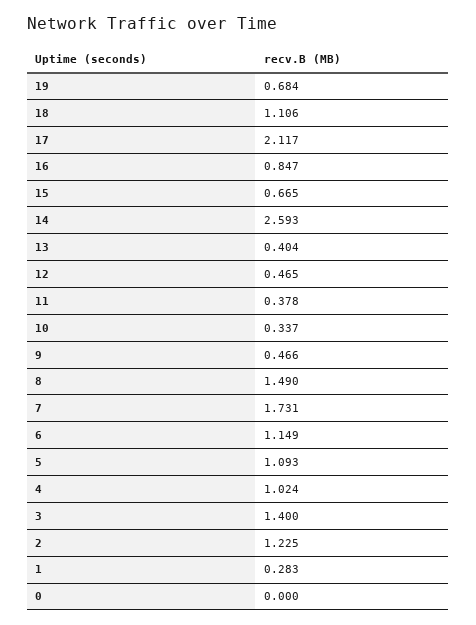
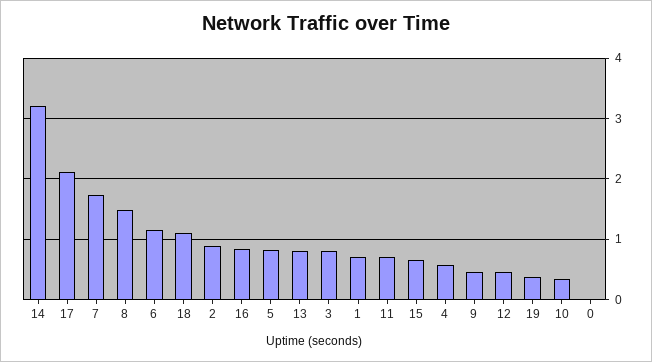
  {
-   "19": 0.684,
+   "19": 0.4,
    "18": 1.106,
    "17": 2.117,
    "16": 0.847,
    "15": 0.665,
-   "14": 2.593,
+   "14": 3.2,
-   "13": 0.404,
+   "13": 0.8,
    "12": 0.465,
-   "11": 0.378,
+   "11": 0.7,
    "10": 0.337,
    "9": 0.466,
    "8": 1.49,
    "7": 1.731,
    "6": 1.149,
-   "5": 1.093,
+   "5": 0.8,
-   "4": 1.024,
+   "4": 0.6,
-   "3": 1.4,
+   "3": 0.8,
-   "2": 1.225,
+   "2": 0.9,
-   "1": 0.283,
+   "1": 0.7,
    "0": 0
  }

